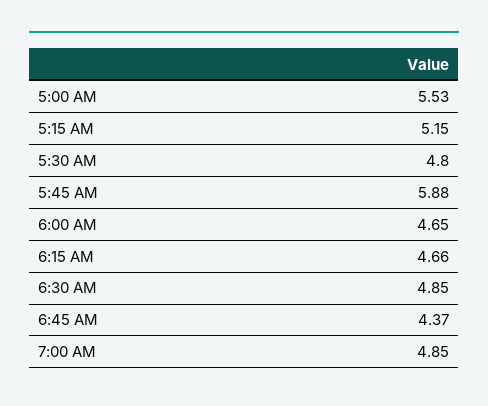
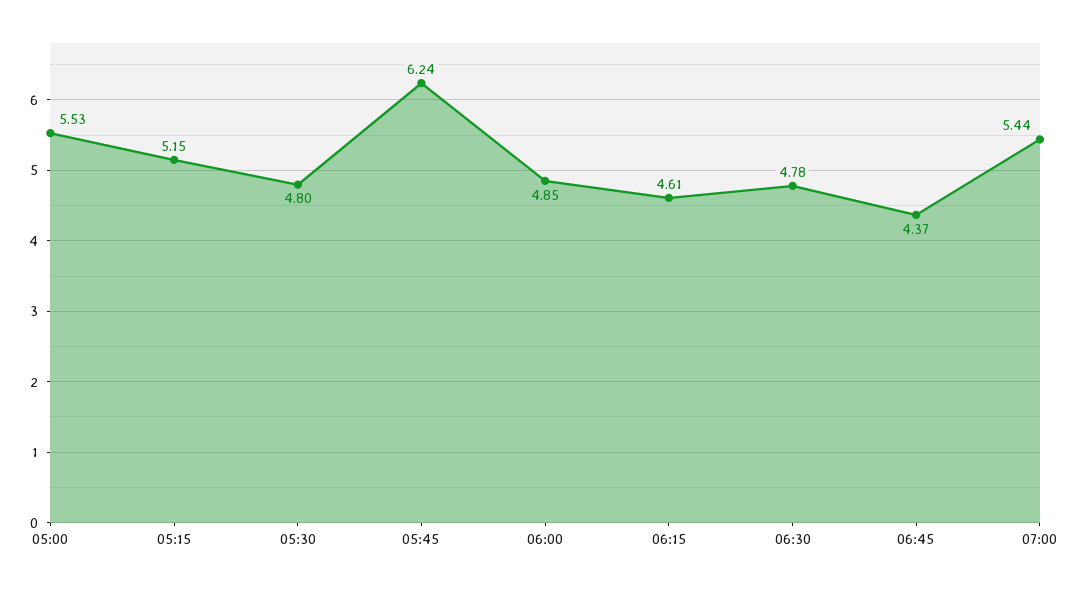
  {
    "5:00 AM": 5.53,
    "5:15 AM": 5.15,
    "5:30 AM": 4.8,
-   "5:45 AM": 5.88,
+   "5:45 AM": 6.24,
-   "6:00 AM": 4.65,
+   "6:00 AM": 4.85,
-   "6:15 AM": 4.66,
+   "6:15 AM": 4.61,
-   "6:30 AM": 4.85,
+   "6:30 AM": 4.78,
    "6:45 AM": 4.37,
-   "7:00 AM": 4.85
+   "7:00 AM": 5.44
  }

